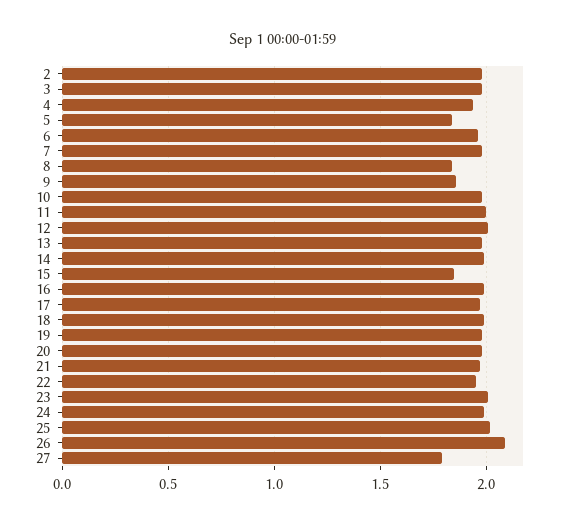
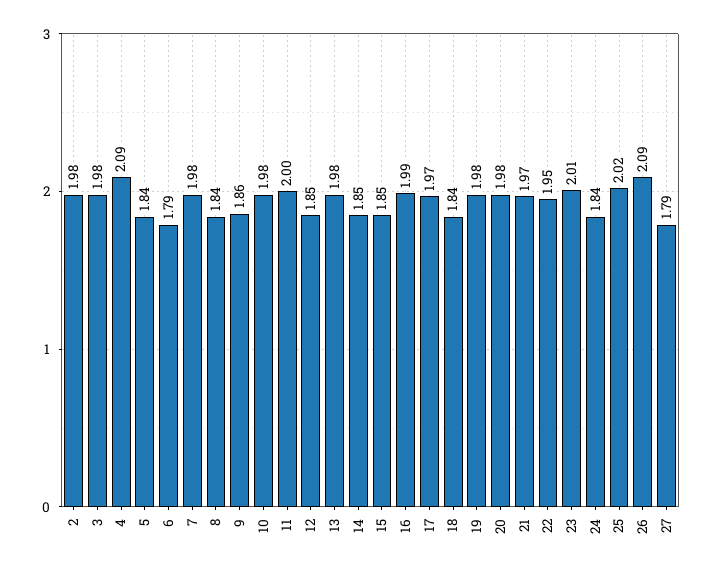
  {
    "2": 1.98,
    "3": 1.98,
-   "4": 1.95,
+   "4": 2.09,
    "5": 1.84,
-   "6": 1.95,
+   "6": 1.79,
    "7": 1.98,
    "8": 1.84,
    "9": 1.86,
    "10": 1.98,
    "11": 2,
-   "12": 2,
+   "12": 1.85,
    "13": 1.98,
-   "14": 2,
+   "14": 1.85,
    "15": 1.85,
    "16": 1.99,
    "17": 1.97,
-   "18": 2,
+   "18": 1.84,
    "19": 1.98,
    "20": 1.98,
    "21": 1.97,
    "22": 1.95,
    "23": 2.01,
-   "24": 2,
+   "24": 1.84,
    "25": 2.02,
    "26": 2.09,
    "27": 1.79
  }

